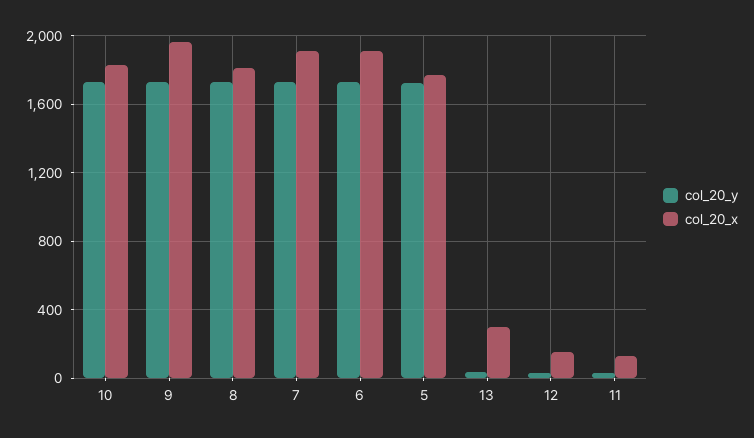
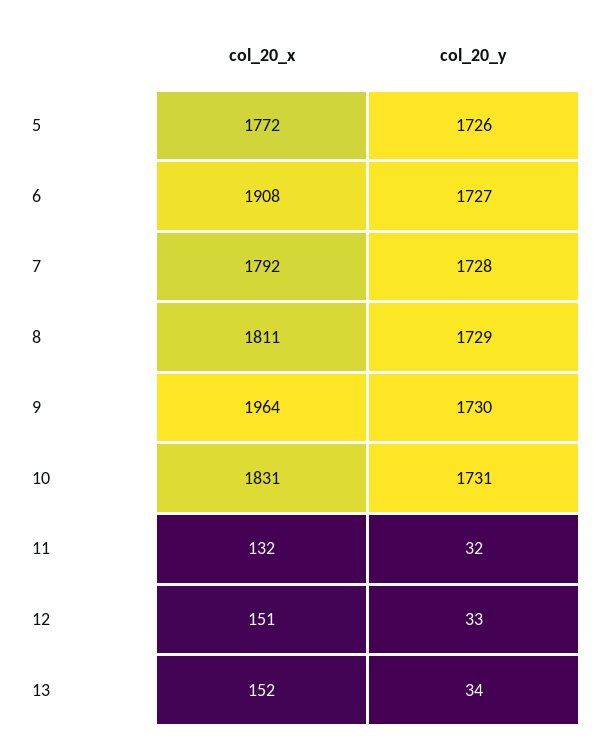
  {
    "col_20_y": {
      "10": 1731,
      "9": 1730,
      "8": 1729,
      "7": 1728,
      "6": 1727,
      "5": 1726,
      "13": 34,
      "12": 33,
      "11": 32
    },
    "col_20_x": {
      "10": 1831,
      "9": 1964,
      "8": 1811,
-     "7": 1900,
+     "7": 1792,
      "6": 1908,
      "5": 1772,
-     "13": 300,
+     "13": 152,
      "12": 151,
      "11": 132
    }
  }

